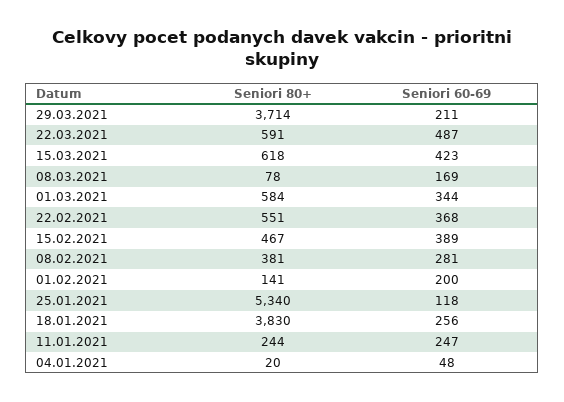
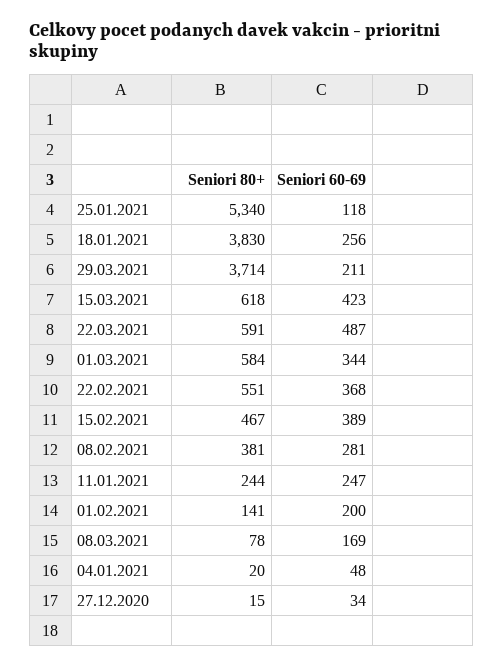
  {
    "Seniori 80+": {
      "29.03.2021": 3714,
      "22.03.2021": 591,
      "15.03.2021": 618,
      "08.03.2021": 78,
      "01.03.2021": 584,
      "22.02.2021": 551,
      "15.02.2021": 467,
      "08.02.2021": 381,
      "01.02.2021": 141,
      "25.01.2021": 5340,
      "18.01.2021": 3830,
      "11.01.2021": 244,
-     "04.01.2021": 20
+     "04.01.2021": 20,
+     "27.12.2020": 15
    },
    "Seniori 60-69": {
      "29.03.2021": 211,
      "22.03.2021": 487,
      "15.03.2021": 423,
      "08.03.2021": 169,
      "01.03.2021": 344,
      "22.02.2021": 368,
      "15.02.2021": 389,
      "08.02.2021": 281,
      "01.02.2021": 200,
      "25.01.2021": 118,
      "18.01.2021": 256,
      "11.01.2021": 247,
-     "04.01.2021": 48
+     "04.01.2021": 48,
+     "27.12.2020": 34
    }
  }

